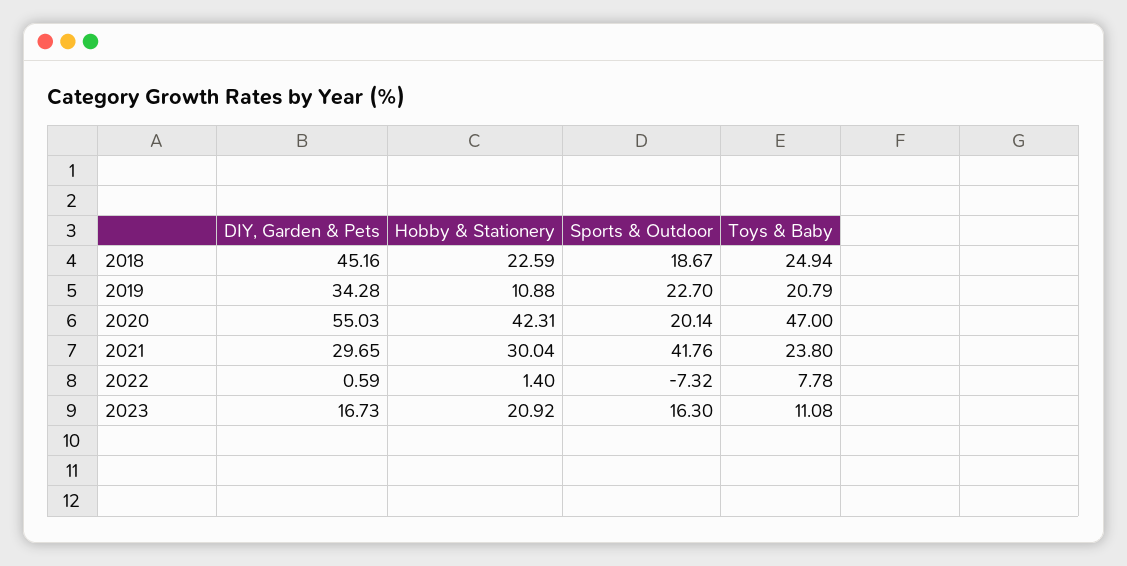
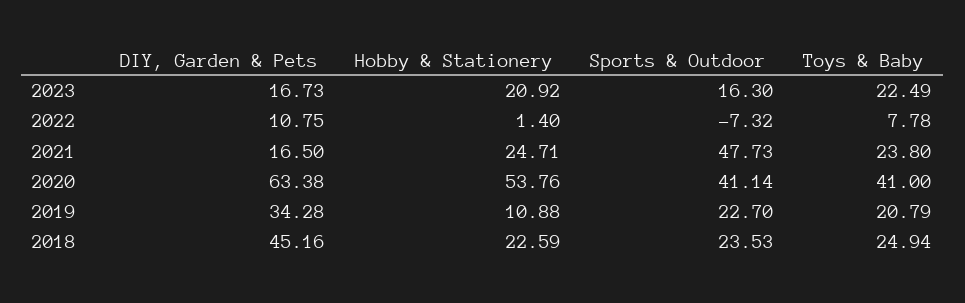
  {
    "DIY, Garden & Pets": {
      "2018": 45.16,
      "2019": 34.28,
-     "2020": 55.03,
+     "2020": 63.38,
-     "2021": 29.65,
+     "2021": 16.5,
-     "2022": 0.59,
+     "2022": 10.75,
      "2023": 16.73
    },
    "Hobby & Stationery": {
      "2018": 22.59,
      "2019": 10.88,
-     "2020": 42.31,
+     "2020": 53.76,
-     "2021": 30.04,
+     "2021": 24.71,
      "2022": 1.4,
      "2023": 20.92
    },
    "Sports & Outdoor": {
-     "2018": 18.67,
+     "2018": 23.53,
      "2019": 22.7,
-     "2020": 20.14,
+     "2020": 41.14,
-     "2021": 41.76,
+     "2021": 47.73,
      "2022": -7.32,
      "2023": 16.3
    },
    "Toys & Baby": {
      "2018": 24.94,
      "2019": 20.79,
-     "2020": 47,
+     "2020": 41,
      "2021": 23.8,
      "2022": 7.78,
-     "2023": 11.08
+     "2023": 22.49
    }
  }

